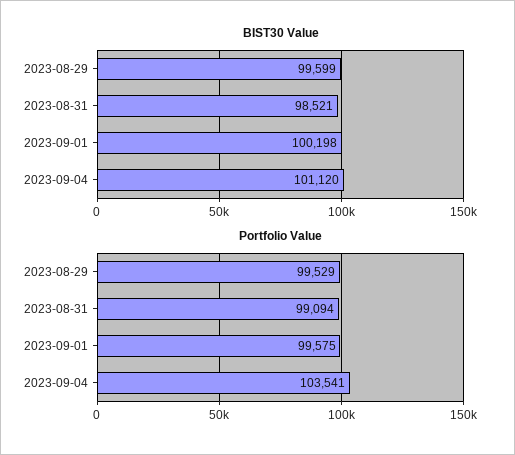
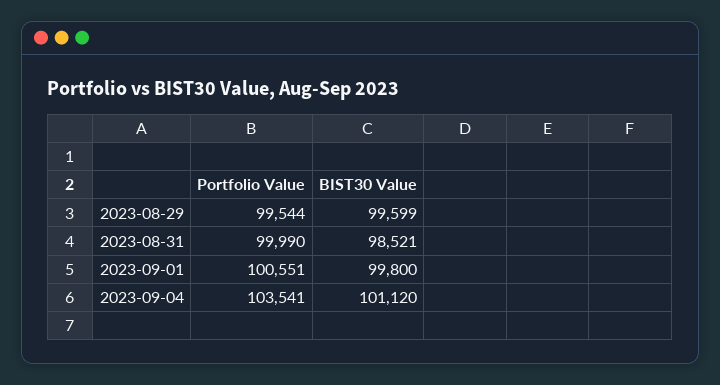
  {
    "BIST30 Value": {
      "2023-08-29": 99599,
      "2023-08-31": 98521,
-     "2023-09-01": 100198,
+     "2023-09-01": 99800,
      "2023-09-04": 101120
    },
    "Portfolio Value": {
-     "2023-08-29": 99529,
+     "2023-08-29": 99544,
-     "2023-08-31": 99094,
+     "2023-08-31": 99990,
-     "2023-09-01": 99575,
+     "2023-09-01": 100551,
      "2023-09-04": 103541
    }
  }

